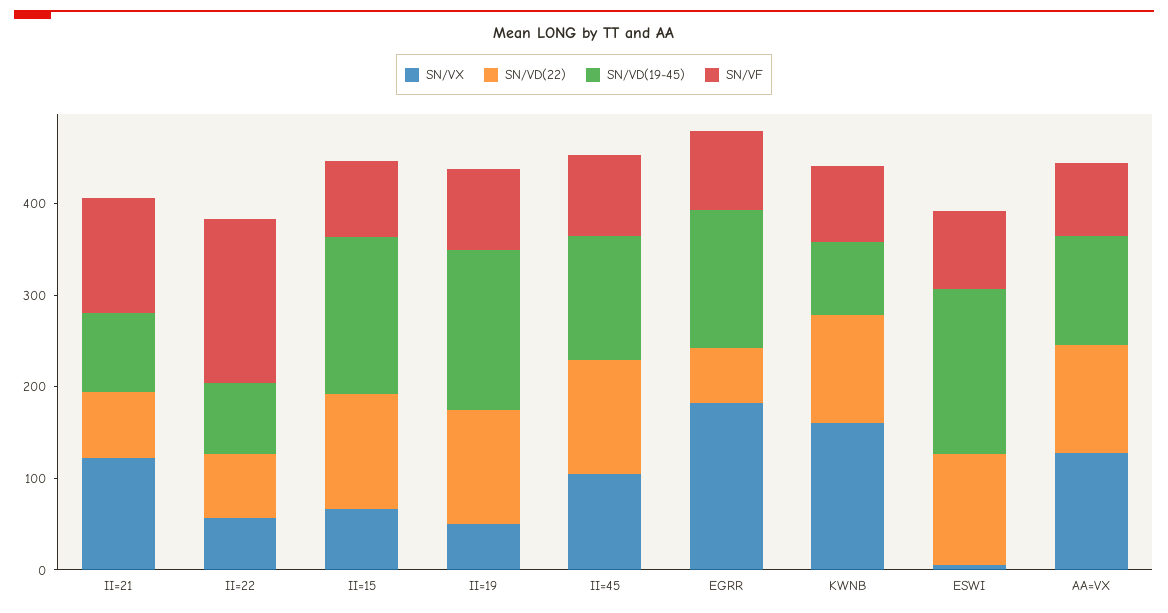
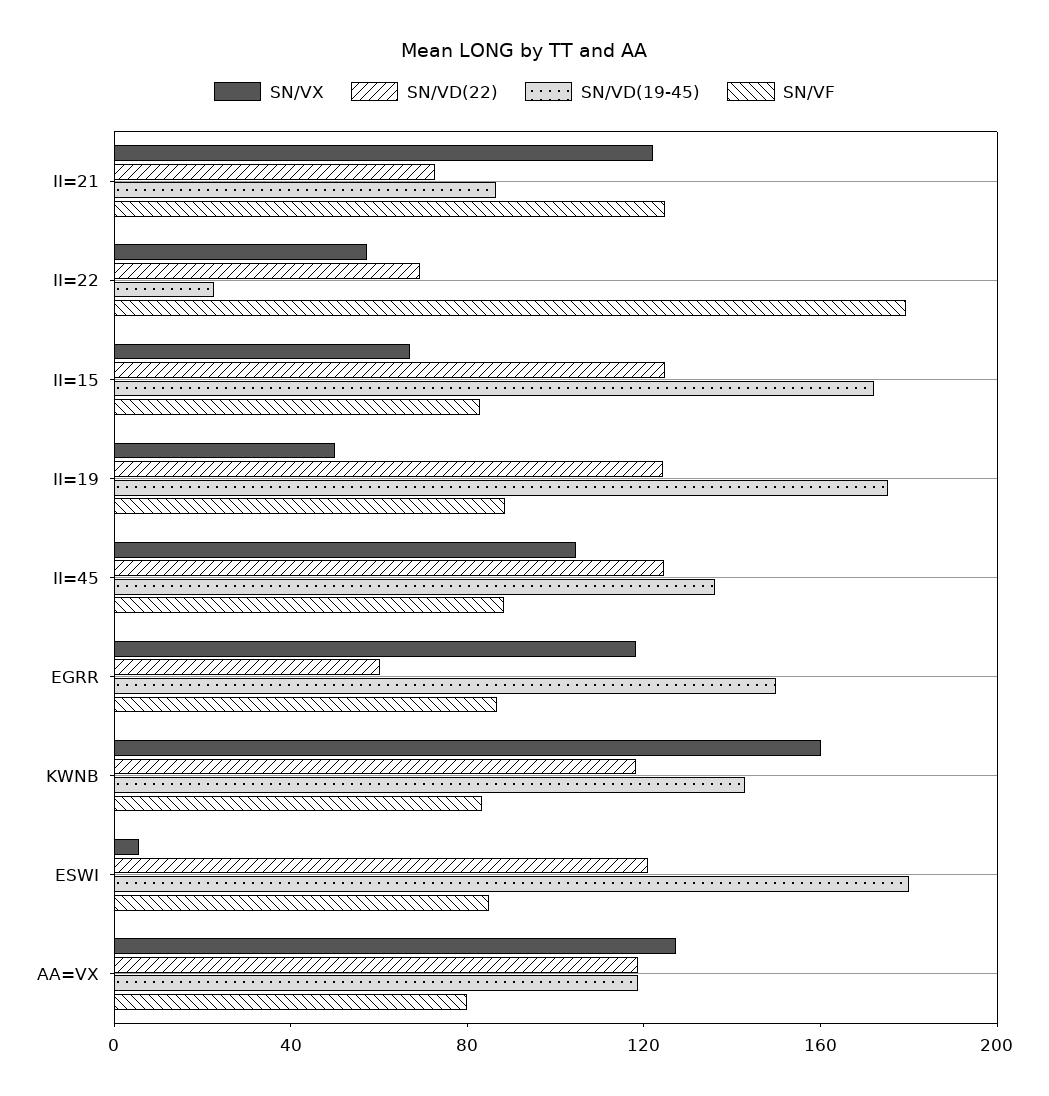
  {
    "SN/VX": {
      "II=21": 120,
      "II=22": 60,
      "II=15": 70,
      "II=19": 50,
      "II=45": 100,
-     "EGRR": 180,
+     "EGRR": 120,
      "KWNB": 160,
      "ESWI": 10,
      "AA=VX": 130
    },
    "SN/VD(22)": {
      "II=21": 70,
      "II=22": 70,
      "II=15": 120,
      "II=19": 120,
      "II=45": 120,
      "EGRR": 60,
      "KWNB": 120,
      "ESWI": 120,
      "AA=VX": 120
    },
    "SN/VD(19-45)": {
      "II=21": 90,
-     "II=22": 80,
+     "II=22": 20,
      "II=15": 170,
      "II=19": 180,
      "II=45": 140,
      "EGRR": 150,
-     "KWNB": 80,
+     "KWNB": 140,
      "ESWI": 180,
      "AA=VX": 120
    },
    "SN/VF": {
      "II=21": 120,
      "II=22": 180,
      "II=15": 80,
      "II=19": 90,
      "II=45": 90,
      "EGRR": 90,
      "KWNB": 80,
      "ESWI": 80,
      "AA=VX": 80
    }
  }

